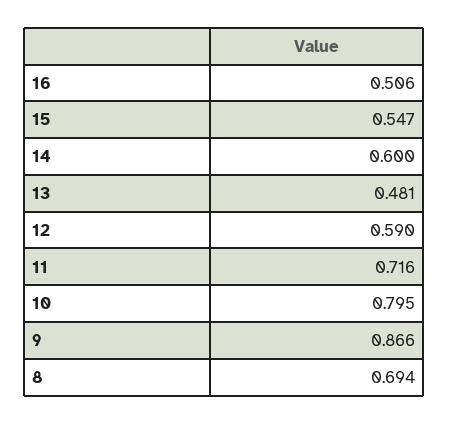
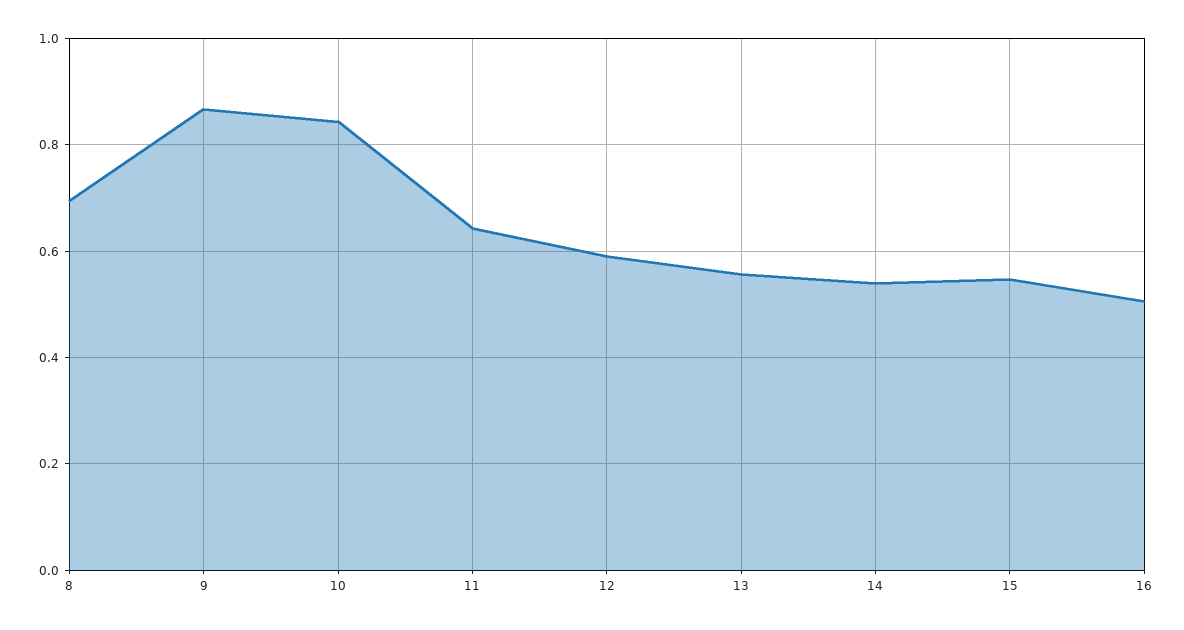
  {
    "16": 0.506,
    "15": 0.547,
-   "14": 0.6,
+   "14": 0.54,
-   "13": 0.481,
+   "13": 0.56,
    "12": 0.59,
-   "11": 0.716,
+   "11": 0.64,
-   "10": 0.795,
+   "10": 0.84,
    "9": 0.866,
    "8": 0.694
  }

